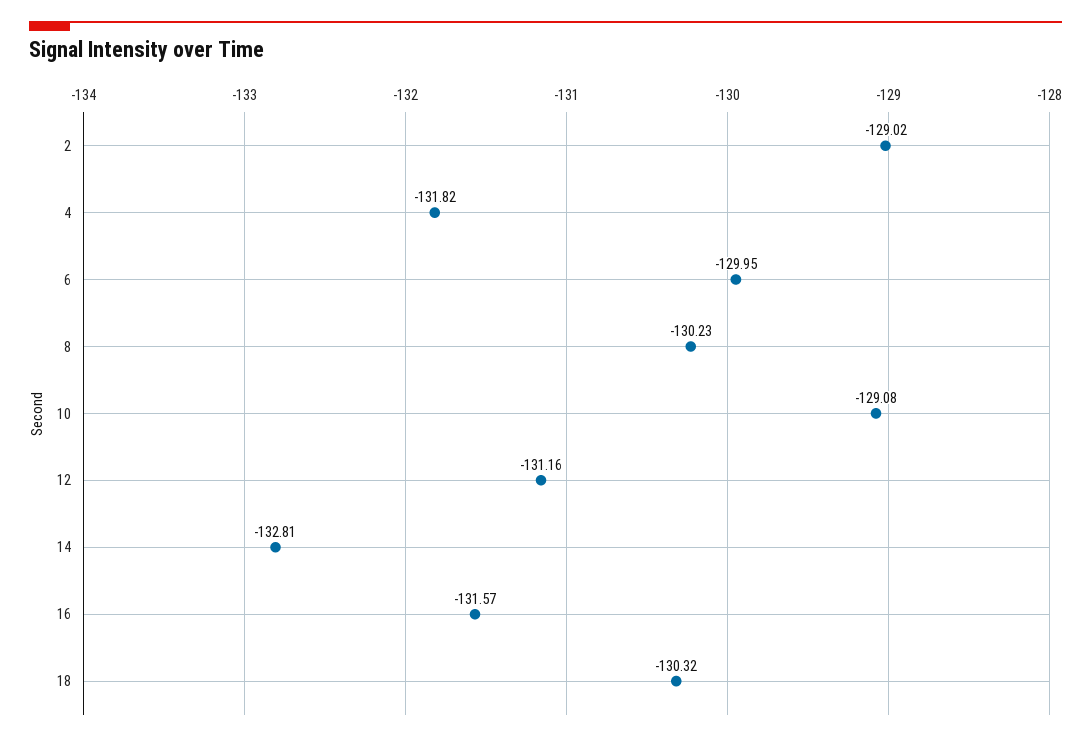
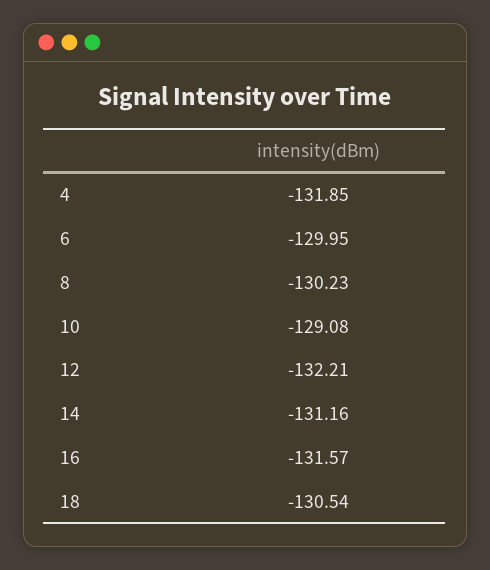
  {
-   "2": -129.02,
-   "4": -131.82,
+   "4": -131.85,
    "6": -129.95,
    "8": -130.23,
    "10": -129.08,
-   "12": -131.16,
+   "12": -132.21,
-   "14": -132.81,
+   "14": -131.16,
    "16": -131.57,
-   "18": -130.32
+   "18": -130.54
  }

